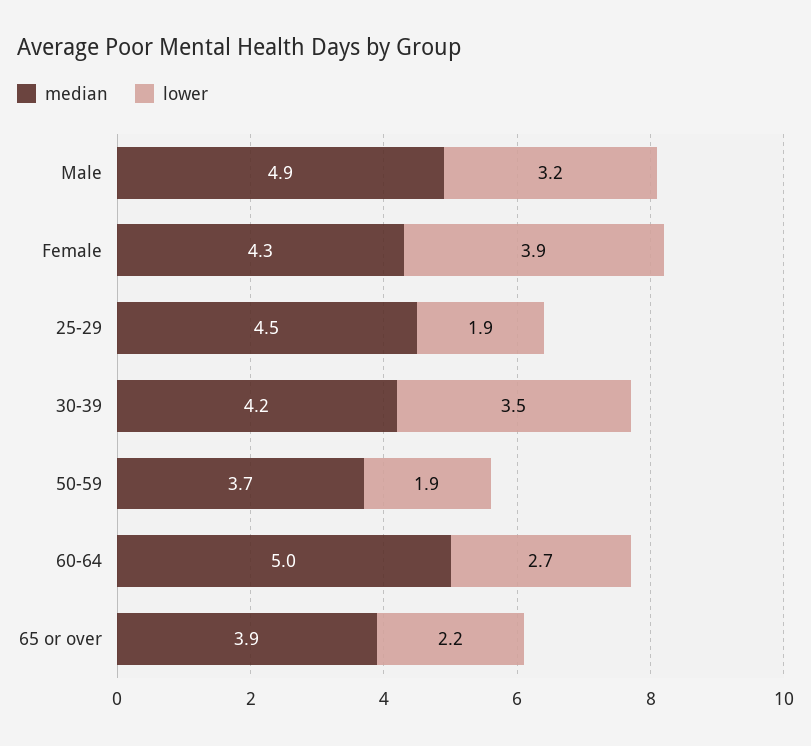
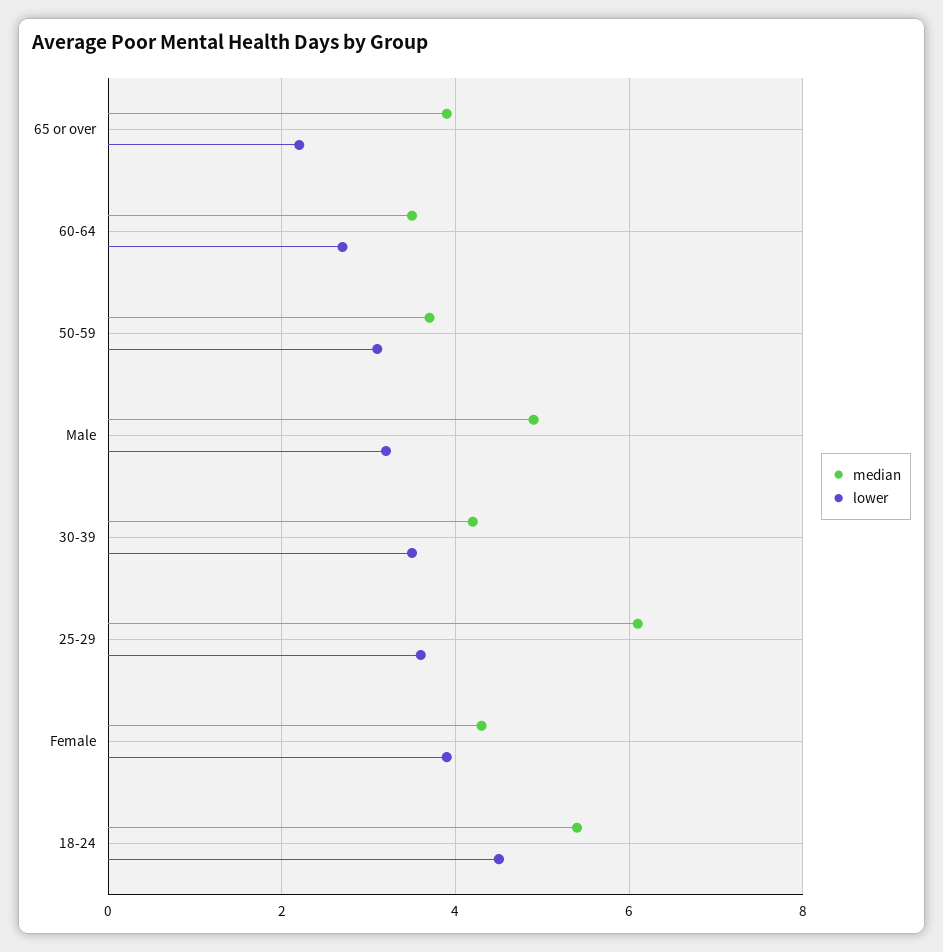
  {
    "median": {
      "Male": 4.9,
      "Female": 4.3,
-     "25-29": 4.5,
+     "25-29": 6,
      "30-39": 4.2,
      "50-59": 3.7,
-     "60-64": 5,
+     "60-64": 3.5,
-     "65 or over": 3.9
+     "65 or over": 3.9,
+     "18-24": 5.5
    },
    "lower": {
      "Male": 3.2,
      "Female": 3.9,
-     "25-29": 1.9,
+     "25-29": 3.5,
      "30-39": 3.5,
-     "50-59": 1.9,
+     "50-59": 3,
      "60-64": 2.7,
-     "65 or over": 2.2
+     "65 or over": 2.2,
+     "18-24": 4.5
    }
  }

